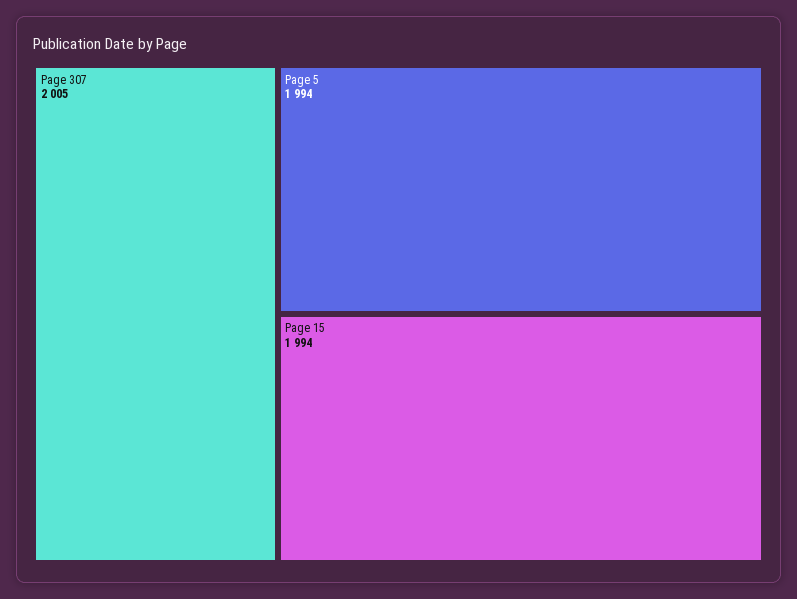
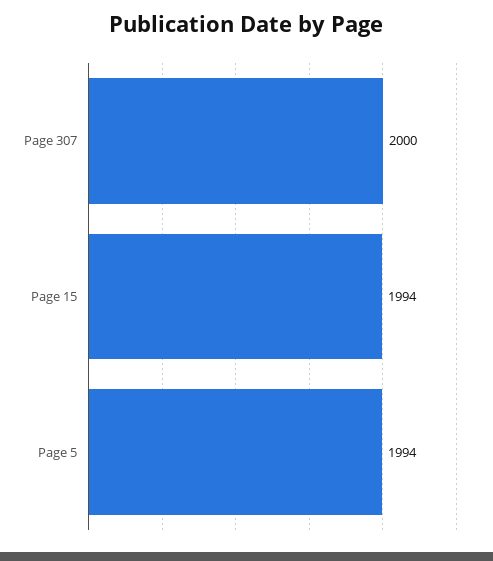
  {
-   "Page 307": 2005,
+   "Page 307": 2000,
    "Page 5": 1994,
    "Page 15": 1994
  }

